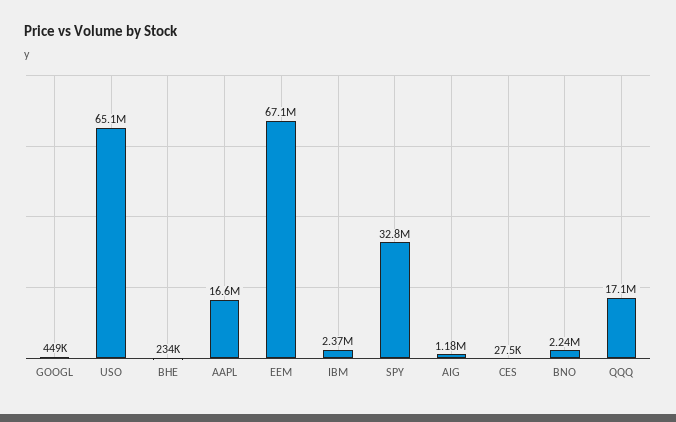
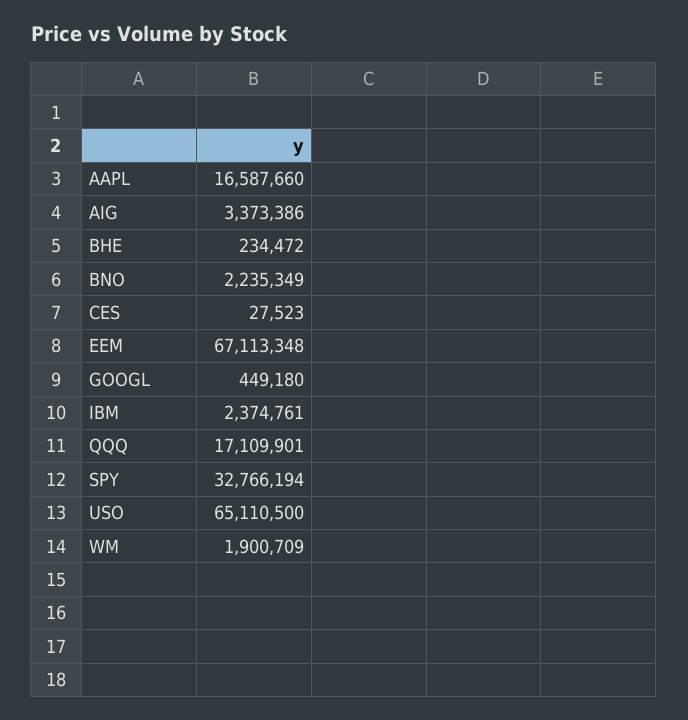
  {
    "GOOGL": 449180,
    "USO": 65110500,
    "BHE": 234472,
    "AAPL": 16587660,
    "EEM": 67113348,
    "IBM": 2374761,
    "SPY": 32766194,
-   "AIG": 1180000,
+   "AIG": 3373386,
    "CES": 27523,
    "BNO": 2235349,
-   "QQQ": 17109901
+   "QQQ": 17109901,
+   "WM": 1900709
  }

